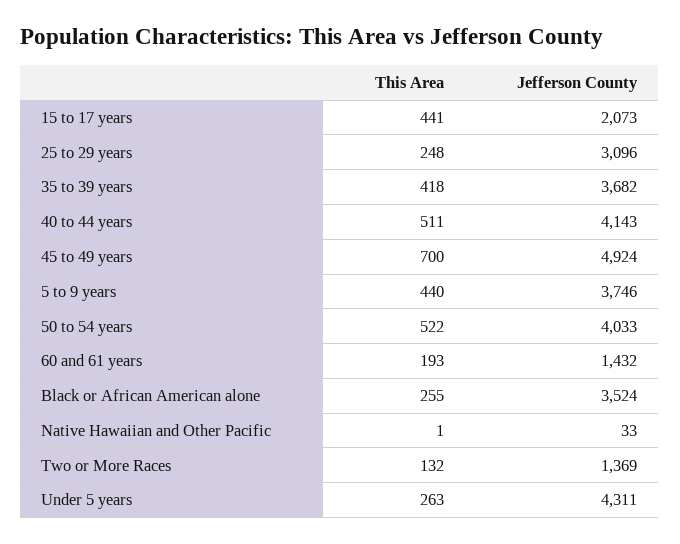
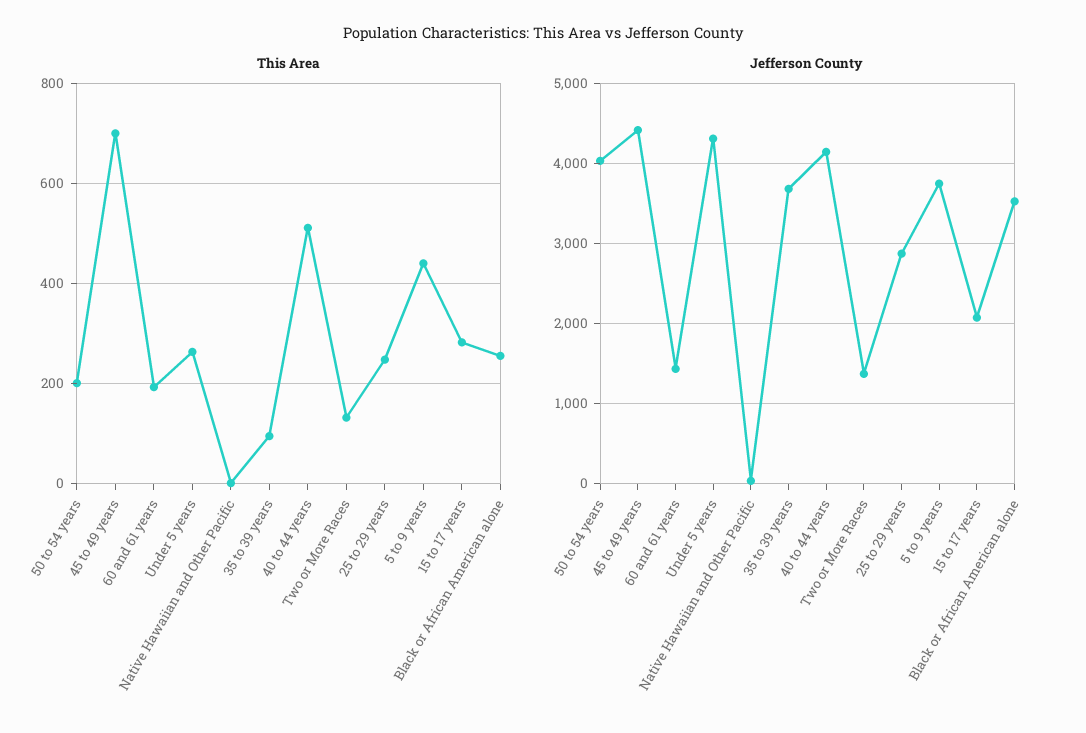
  {
    "This Area": {
-     "15 to 17 years": 441,
+     "15 to 17 years": 280,
      "25 to 29 years": 248,
-     "35 to 39 years": 418,
+     "35 to 39 years": 100,
      "40 to 44 years": 511,
      "45 to 49 years": 700,
      "5 to 9 years": 440,
-     "50 to 54 years": 522,
+     "50 to 54 years": 200,
      "60 and 61 years": 193,
      "Black or African American alone": 255,
      "Native Hawaiian and Other Pacific": 1,
      "Two or More Races": 132,
      "Under 5 years": 263
    },
    "Jefferson County": {
      "15 to 17 years": 2073,
-     "25 to 29 years": 3096,
+     "25 to 29 years": 2900,
      "35 to 39 years": 3682,
      "40 to 44 years": 4143,
-     "45 to 49 years": 4924,
+     "45 to 49 years": 4400,
      "5 to 9 years": 3746,
      "50 to 54 years": 4033,
      "60 and 61 years": 1432,
      "Black or African American alone": 3524,
      "Native Hawaiian and Other Pacific": 33,
      "Two or More Races": 1369,
      "Under 5 years": 4311
    }
  }

